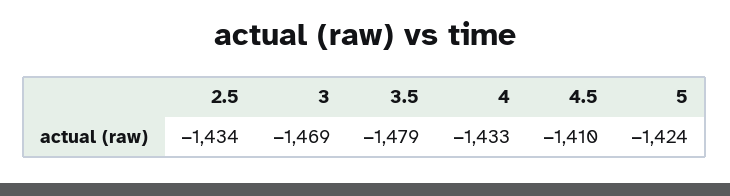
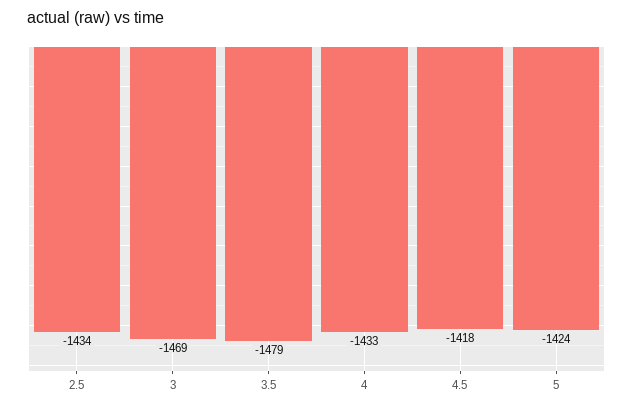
  {
    "2.5": -1434,
    "3": -1469,
    "3.5": -1479,
    "4": -1433,
-   "4.5": -1410,
+   "4.5": -1418,
    "5": -1424
  }

